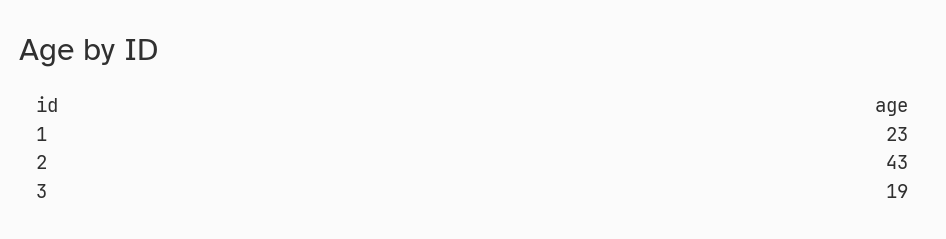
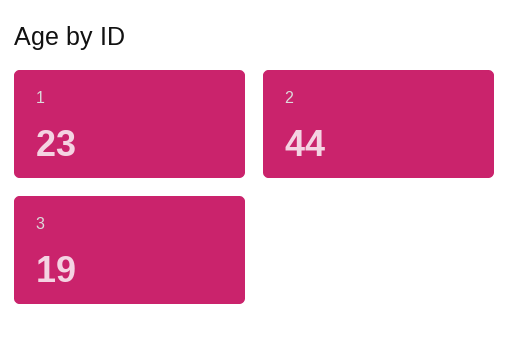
  {
    "1": 23,
-   "2": 43,
+   "2": 44,
    "3": 19
  }

